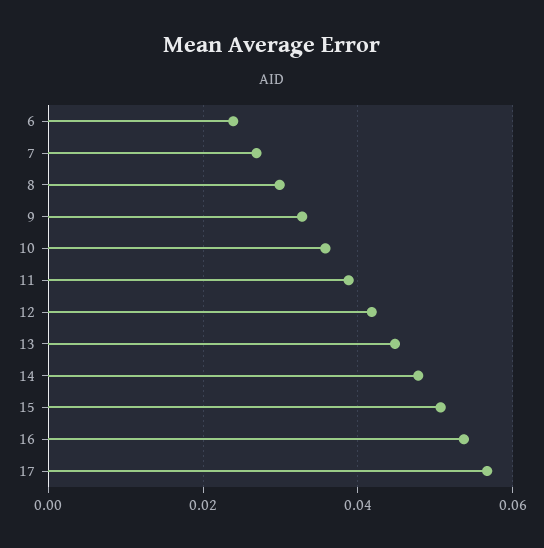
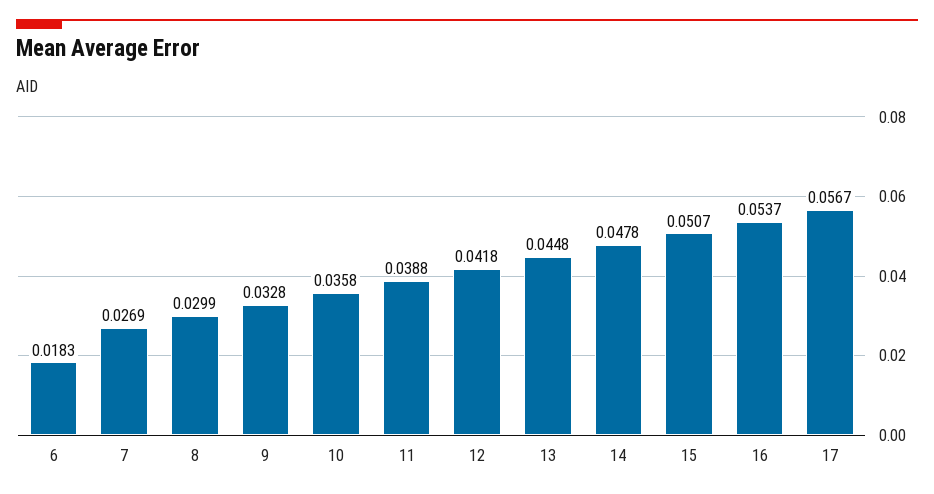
  {
-   "6": 0.024,
+   "6": 0.0183,
    "7": 0.0269,
    "8": 0.0299,
    "9": 0.0328,
    "10": 0.0358,
    "11": 0.0388,
    "12": 0.0418,
    "13": 0.0448,
    "14": 0.0478,
    "15": 0.0507,
    "16": 0.0537,
    "17": 0.0567
  }

